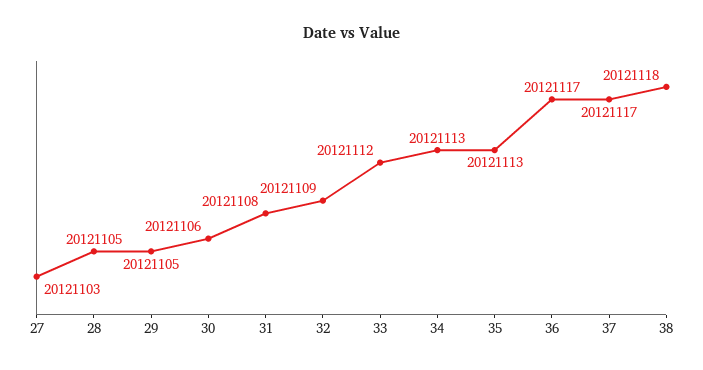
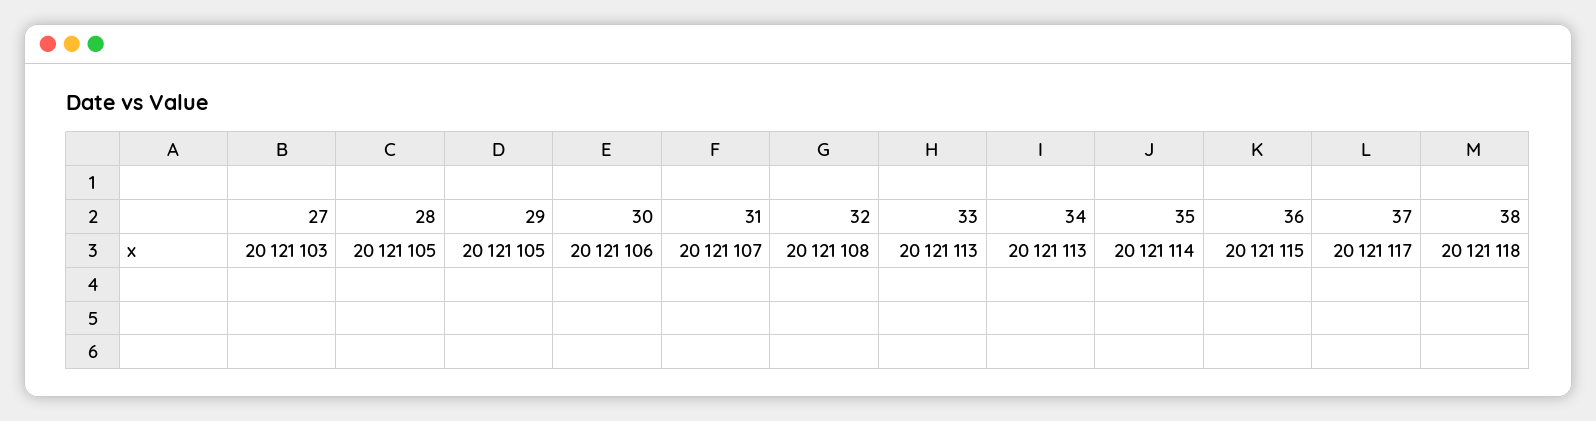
  {
    "27": 20121103,
    "28": 20121105,
    "29": 20121105,
    "30": 20121106,
-   "31": 20121108,
+   "31": 20121107,
-   "32": 20121109,
+   "32": 20121108,
-   "33": 20121112,
+   "33": 20121113,
    "34": 20121113,
-   "35": 20121113,
+   "35": 20121114,
-   "36": 20121117,
+   "36": 20121115,
    "37": 20121117,
    "38": 20121118
  }

